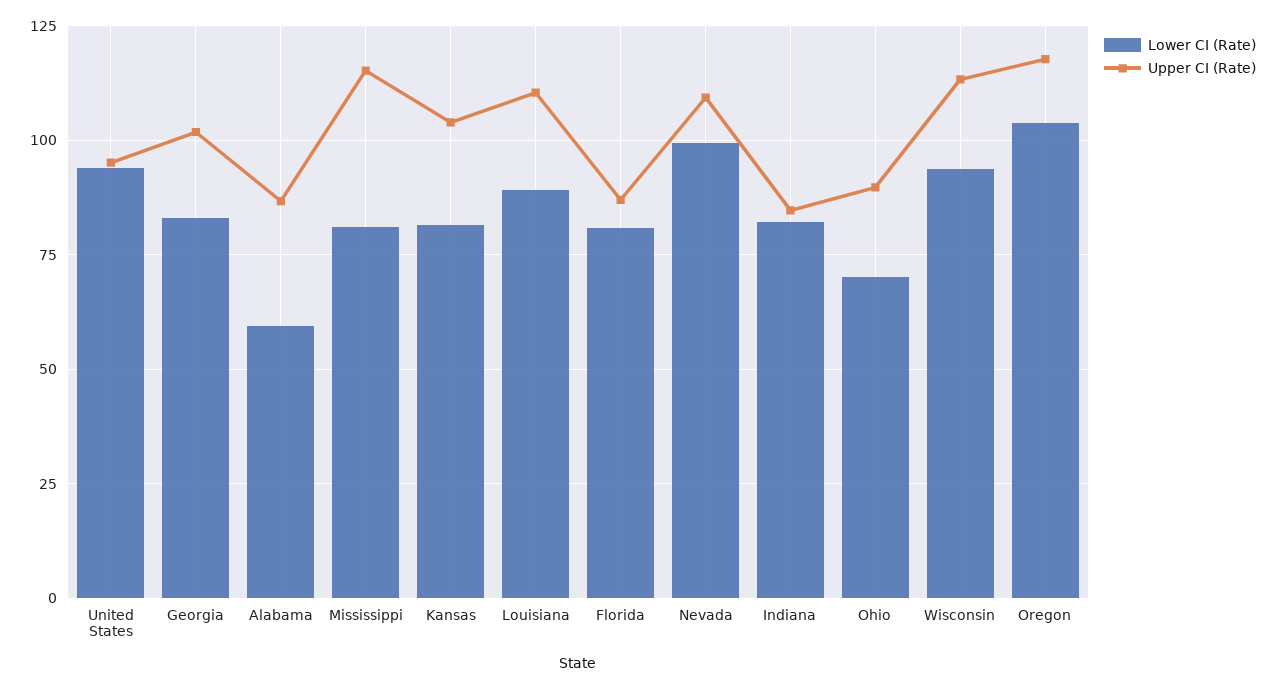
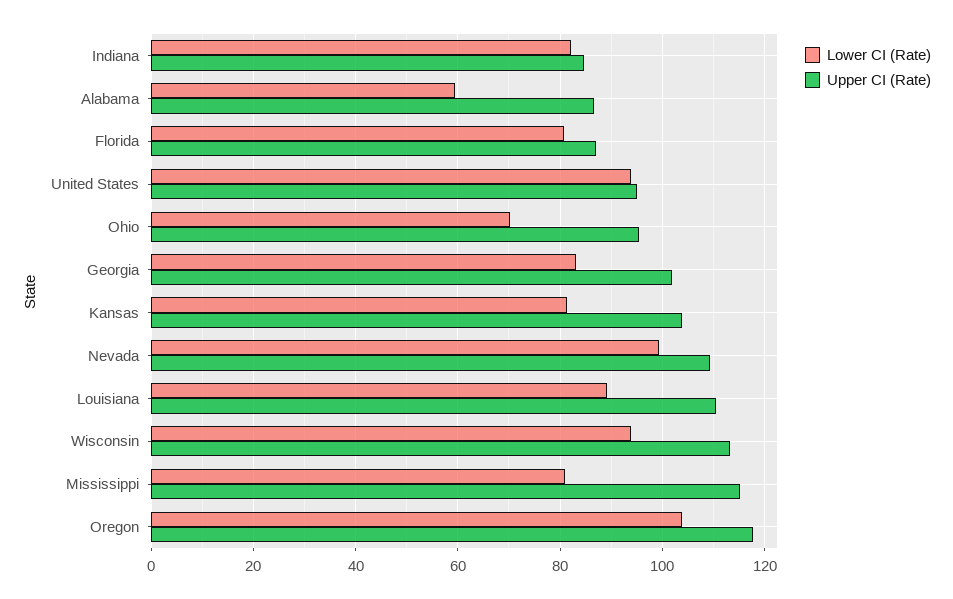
  {
    "Lower CI (Rate)": {
      "United States": 94,
      "Georgia": 84,
      "Alabama": 60,
      "Mississippi": 82,
      "Kansas": 82,
      "Louisiana": 90,
      "Florida": 80,
      "Nevada": 100,
      "Indiana": 82,
      "Ohio": 70,
      "Wisconsin": 94,
      "Oregon": 104
    },
    "Upper CI (Rate)": {
      "United States": 96,
      "Georgia": 102,
      "Alabama": 86,
      "Mississippi": 116,
      "Kansas": 104,
      "Louisiana": 110,
      "Florida": 88,
      "Nevada": 110,
      "Indiana": 84,
-     "Ohio": 90,
+     "Ohio": 96,
      "Wisconsin": 114,
      "Oregon": 118
    }
  }

